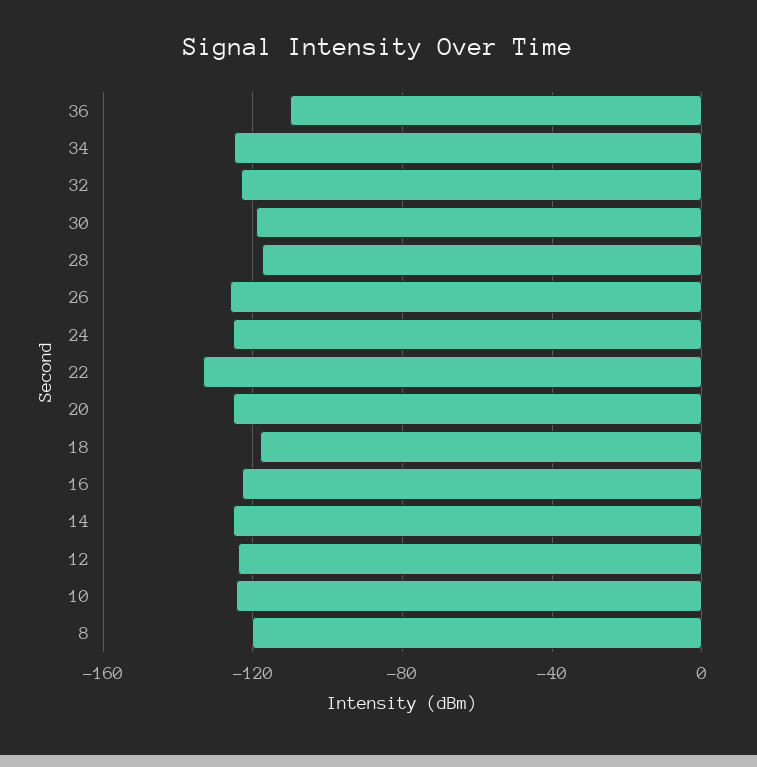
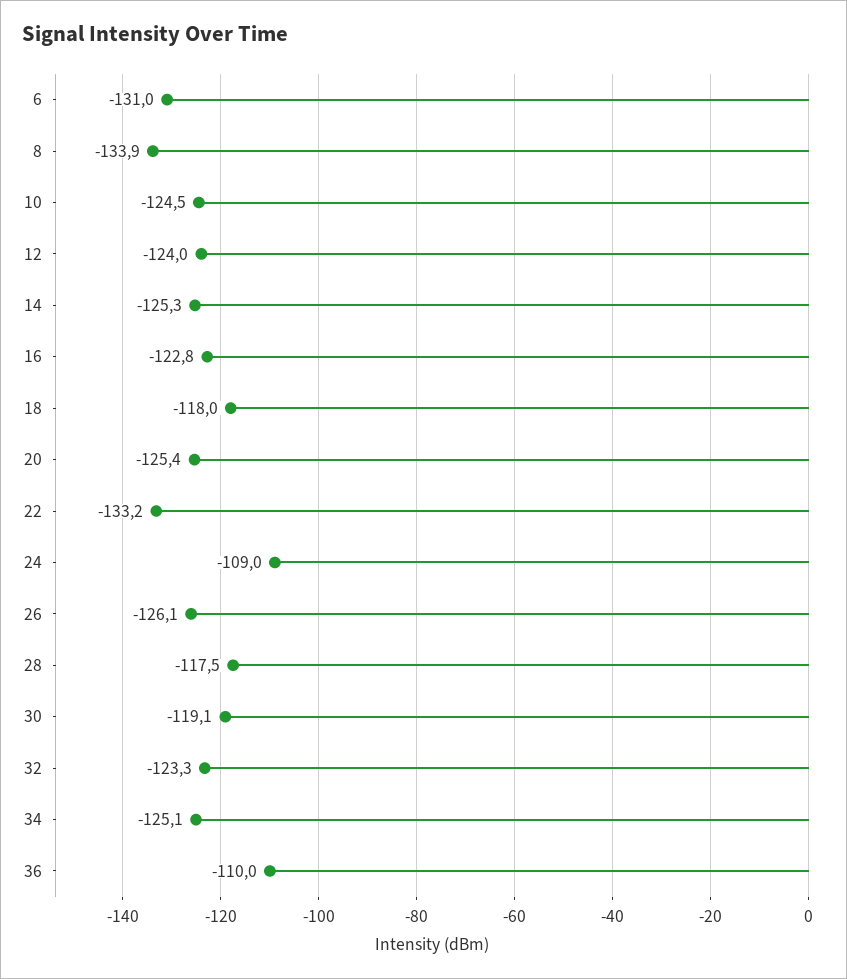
  {
    "36": -110,
    "34": -125.1,
    "32": -123.3,
    "30": -119.1,
    "28": -117.5,
    "26": -126.1,
-   "24": -125,
+   "24": -109,
    "22": -133.2,
    "20": -125.4,
    "18": -118,
    "16": -122.8,
    "14": -125.3,
    "12": -124,
    "10": -124.5,
-   "8": -120
+   "8": -133.9,
+   "6": -131
  }

